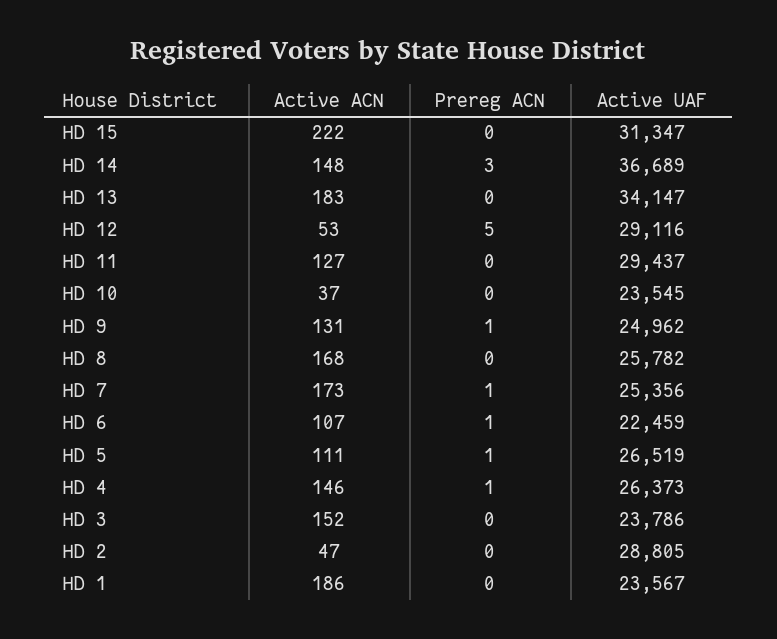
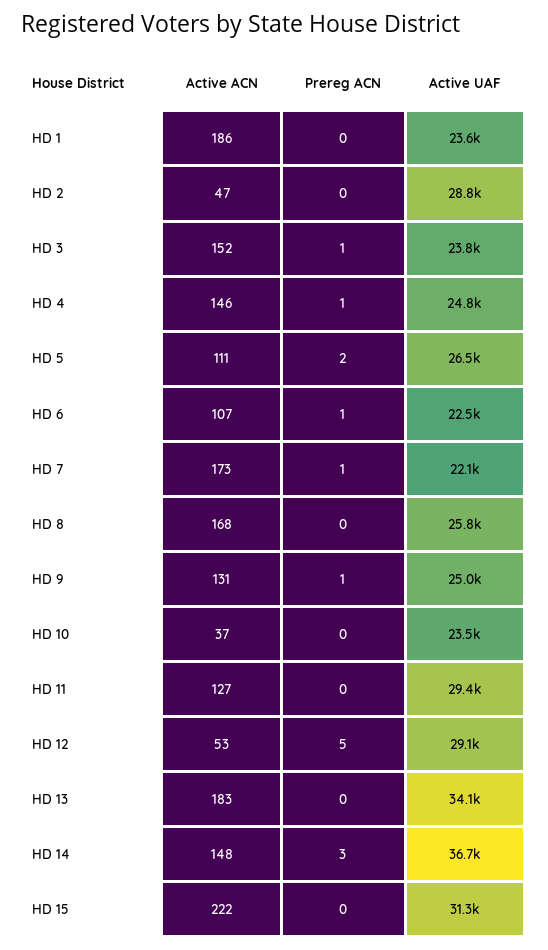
  {
    "Active ACN": {
      "HD 15": 222,
      "HD 14": 148,
      "HD 13": 183,
      "HD 12": 53,
      "HD 11": 127,
      "HD 10": 37,
      "HD 9": 131,
      "HD 8": 168,
      "HD 7": 173,
      "HD 6": 107,
      "HD 5": 111,
      "HD 4": 146,
      "HD 3": 152,
      "HD 2": 47,
      "HD 1": 186
    },
    "Prereg ACN": {
      "HD 15": 0,
      "HD 14": 3,
      "HD 13": 0,
      "HD 12": 5,
      "HD 11": 0,
      "HD 10": 0,
      "HD 9": 1,
      "HD 8": 0,
      "HD 7": 1,
      "HD 6": 1,
-     "HD 5": 1,
+     "HD 5": 2,
      "HD 4": 1,
-     "HD 3": 0,
+     "HD 3": 1,
      "HD 2": 0,
      "HD 1": 0
    },
    "Active UAF": {
      "HD 15": 31347,
      "HD 14": 36689,
      "HD 13": 34147,
      "HD 12": 29116,
      "HD 11": 29437,
      "HD 10": 23545,
      "HD 9": 24962,
      "HD 8": 25782,
-     "HD 7": 25356,
+     "HD 7": 22100,
      "HD 6": 22459,
      "HD 5": 26519,
-     "HD 4": 26373,
+     "HD 4": 24800,
      "HD 3": 23786,
      "HD 2": 28805,
      "HD 1": 23567
    }
  }

